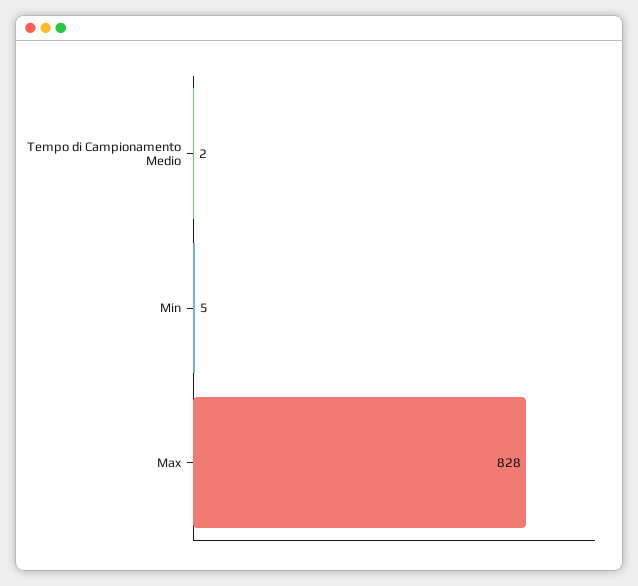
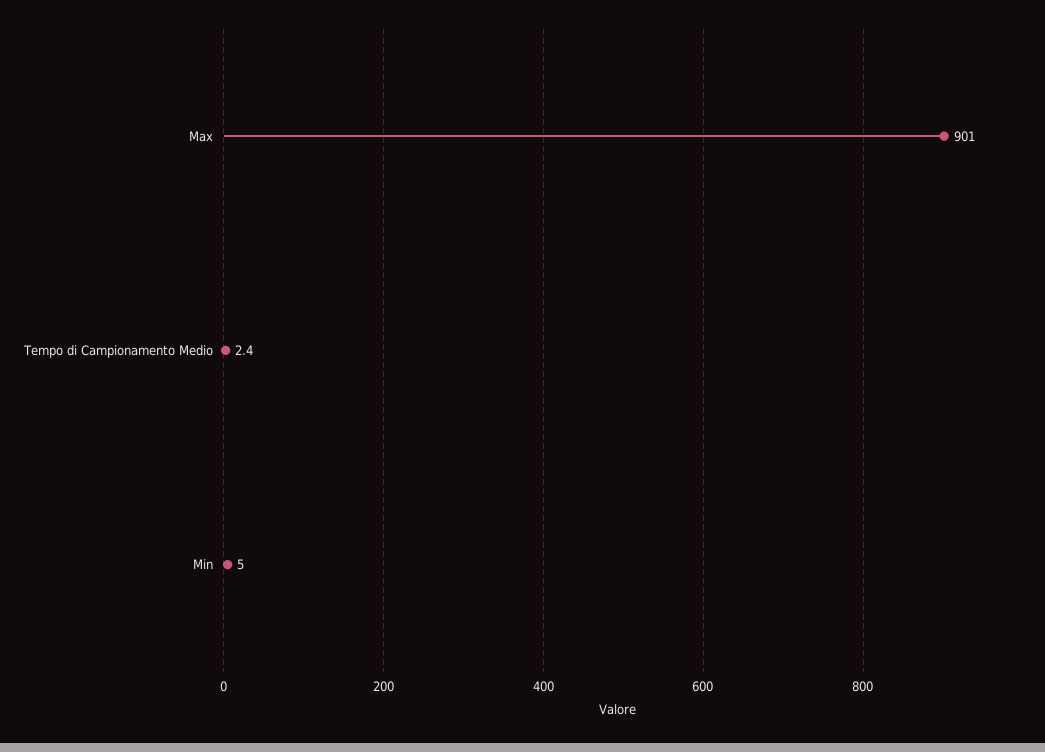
  {
    "Tempo di Campionamento Medio": 2.4,
    "Min": 5,
-   "Max": 828
+   "Max": 901
  }

